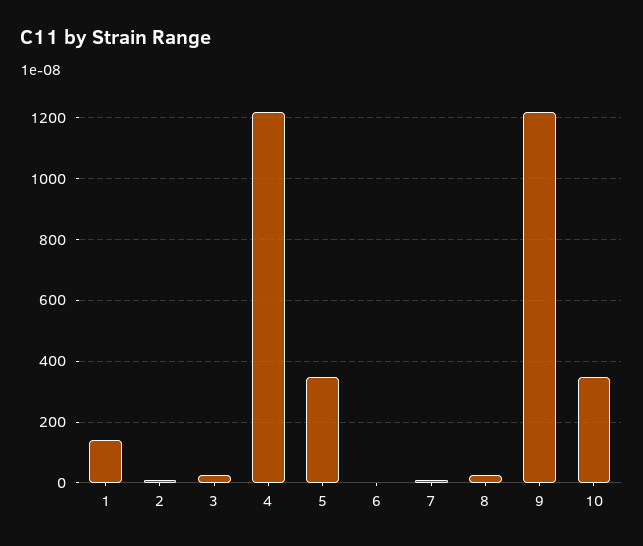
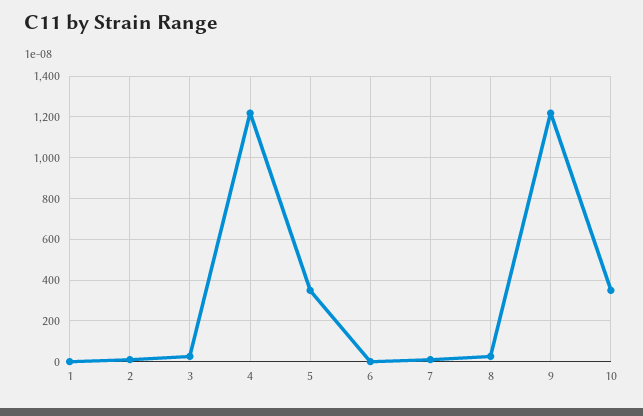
  {
-   "1": 140,
+   "1": 0,
    "2": 20,
    "3": 20,
    "4": 1220,
    "5": 340,
    "6": 0,
    "7": 20,
    "8": 20,
    "9": 1220,
    "10": 340
  }

